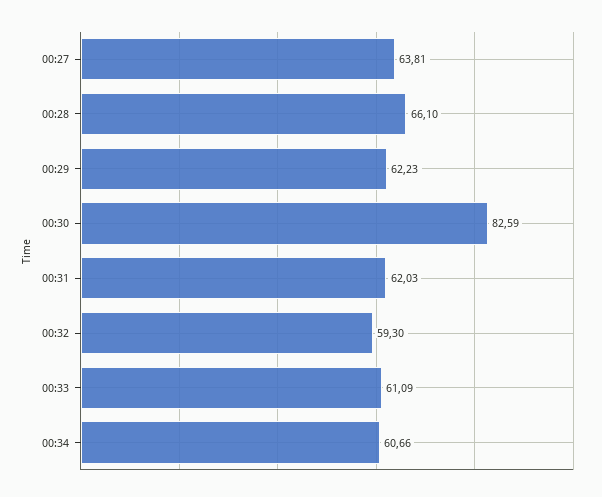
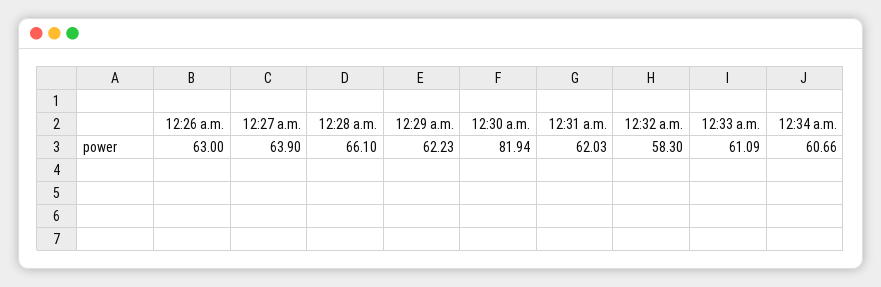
  {
-   "00:27": 63.81,
+   "00:27": 63.9,
    "00:28": 66.1,
    "00:29": 62.23,
-   "00:30": 82.59,
+   "00:30": 81.94,
    "00:31": 62.03,
-   "00:32": 59.3,
+   "00:32": 58.3,
    "00:33": 61.09,
-   "00:34": 60.66
+   "00:34": 60.66,
+   "12:26 a.m.": 63
  }

